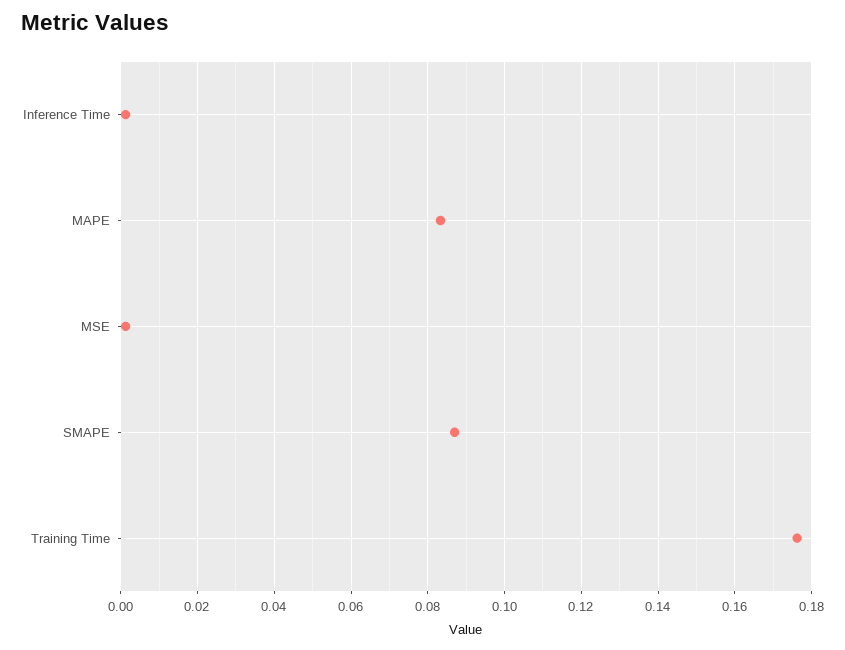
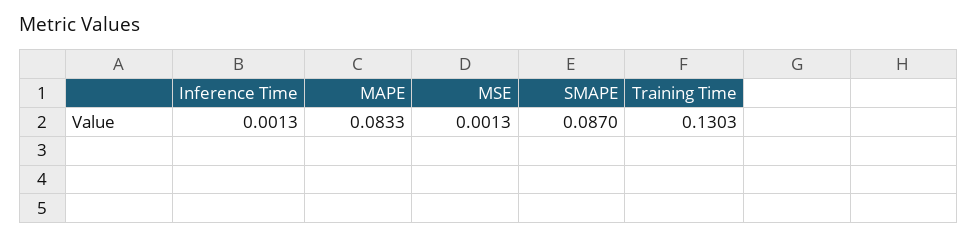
  {
    "Inference Time": 0.0013,
    "MAPE": 0.0833,
    "MSE": 0.0013,
    "SMAPE": 0.087,
-   "Training Time": 0.176
+   "Training Time": 0.1303
  }

